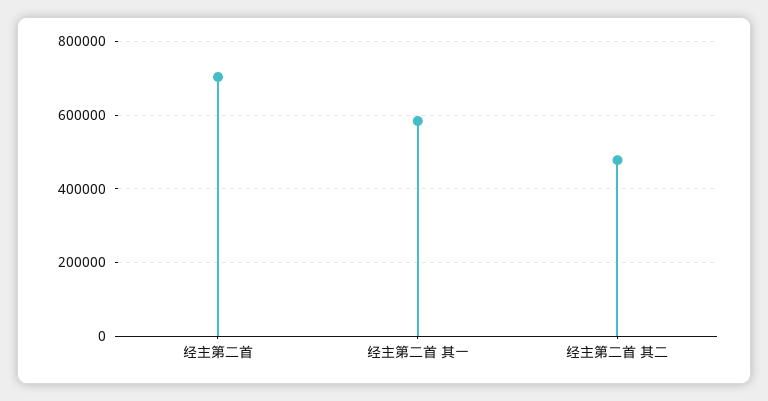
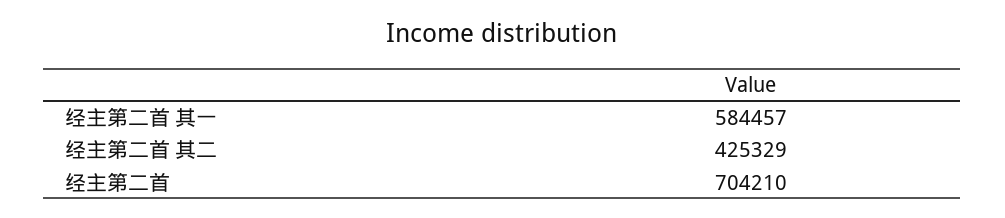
  {
    "经主第二首": 704210,
    "经主第二首 其一": 584457,
-   "经主第二首 其二": 480000
+   "经主第二首 其二": 425329
  }

